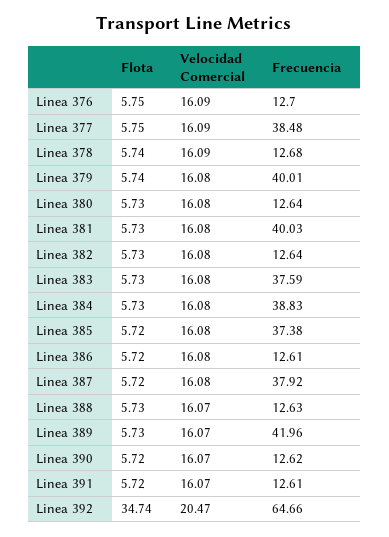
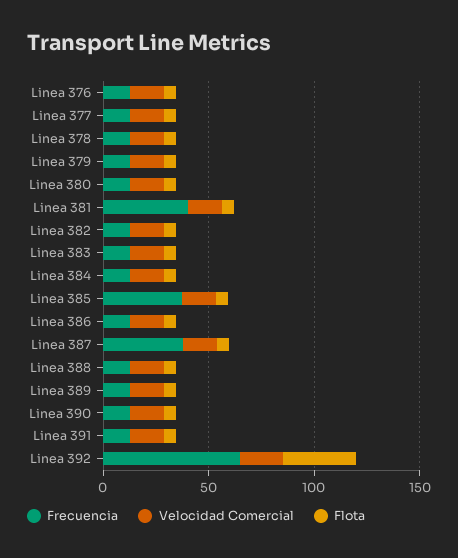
  {
    "Flota": {
      "Linea 376": 5.75,
      "Linea 377": 5.75,
      "Linea 378": 5.74,
      "Linea 379": 5.74,
      "Linea 380": 5.73,
      "Linea 381": 5.73,
      "Linea 382": 5.73,
      "Linea 383": 5.73,
      "Linea 384": 5.73,
      "Linea 385": 5.72,
      "Linea 386": 5.72,
      "Linea 387": 5.72,
      "Linea 388": 5.73,
      "Linea 389": 5.73,
      "Linea 390": 5.72,
      "Linea 391": 5.72,
      "Linea 392": 34.74
    },
    "Velocidad Comercial": {
      "Linea 376": 16.09,
      "Linea 377": 16.09,
      "Linea 378": 16.09,
      "Linea 379": 16.08,
      "Linea 380": 16.08,
      "Linea 381": 16.08,
      "Linea 382": 16.08,
      "Linea 383": 16.08,
      "Linea 384": 16.08,
      "Linea 385": 16.08,
      "Linea 386": 16.08,
      "Linea 387": 16.08,
      "Linea 388": 16.07,
      "Linea 389": 16.07,
      "Linea 390": 16.07,
      "Linea 391": 16.07,
      "Linea 392": 20.47
    },
    "Frecuencia": {
      "Linea 376": 12.7,
-     "Linea 377": 38.48,
+     "Linea 377": 10,
      "Linea 378": 12.68,
-     "Linea 379": 40.01,
+     "Linea 379": 10,
      "Linea 380": 12.64,
      "Linea 381": 40.03,
      "Linea 382": 12.64,
-     "Linea 383": 37.59,
+     "Linea 383": 10,
-     "Linea 384": 38.83,
+     "Linea 384": 10,
      "Linea 385": 37.38,
      "Linea 386": 12.61,
      "Linea 387": 37.92,
      "Linea 388": 12.63,
-     "Linea 389": 41.96,
+     "Linea 389": 10,
      "Linea 390": 12.62,
      "Linea 391": 12.61,
      "Linea 392": 64.66
    }
  }

